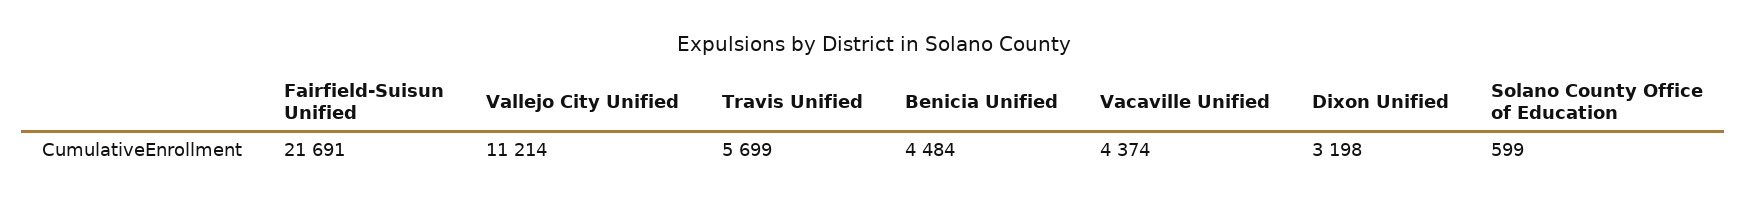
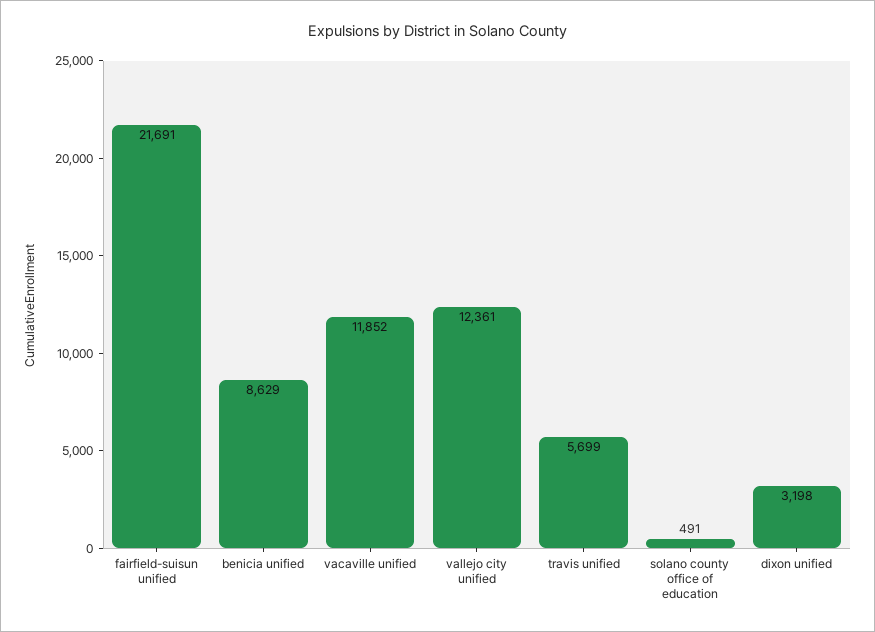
  {
    "Fairfield-Suisun Unified": 21691,
-   "Vallejo City Unified": 11214,
+   "Vallejo City Unified": 12361,
    "Travis Unified": 5699,
-   "Benicia Unified": 4484,
+   "Benicia Unified": 8629,
-   "Vacaville Unified": 4374,
+   "Vacaville Unified": 11852,
    "Dixon Unified": 3198,
-   "Solano County Office of Education": 599
+   "Solano County Office of Education": 491
  }

